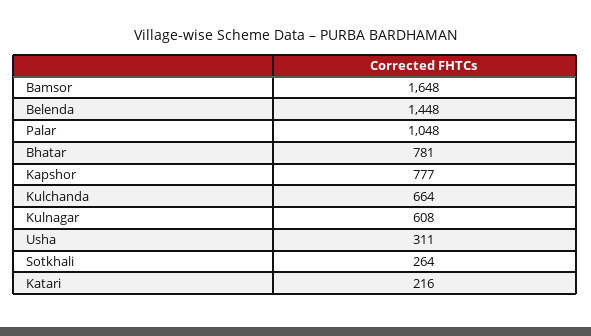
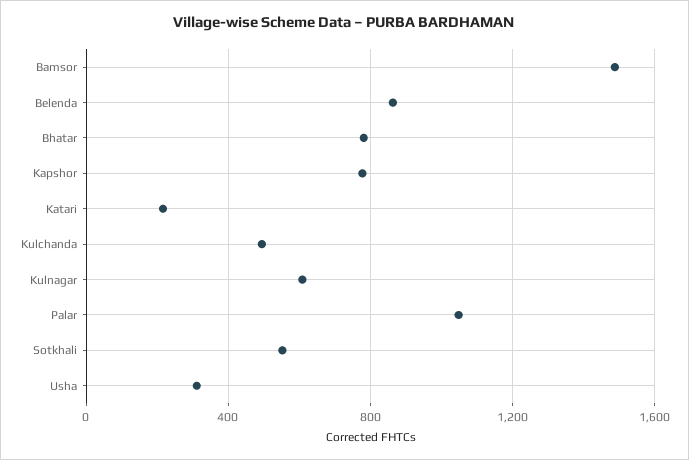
  {
-   "Bamsor": 1648,
+   "Bamsor": 1500,
-   "Belenda": 1448,
+   "Belenda": 850,
    "Palar": 1048,
    "Bhatar": 781,
    "Kapshor": 777,
-   "Kulchanda": 664,
+   "Kulchanda": 500,
    "Kulnagar": 608,
    "Usha": 311,
-   "Sotkhali": 264,
+   "Sotkhali": 550,
    "Katari": 216
  }

